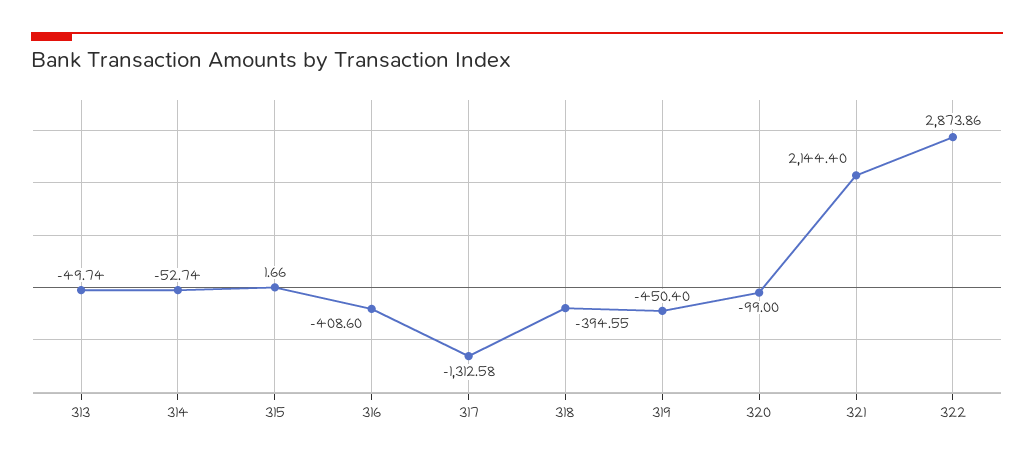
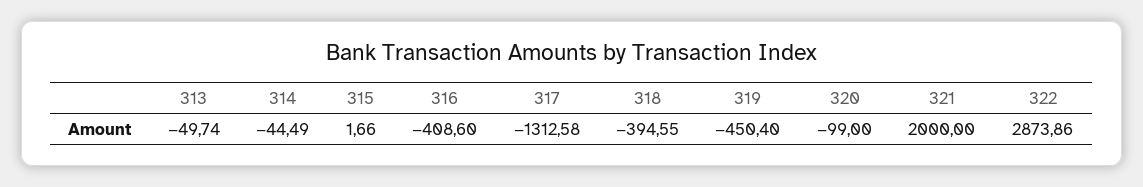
  {
    "313": -49.74,
-   "314": -52.74,
+   "314": -44.49,
    "315": 1.66,
    "316": -408.6,
    "317": -1312.58,
    "318": -394.55,
    "319": -450.4,
    "320": -99,
-   "321": 2144.4,
+   "321": 2000,
    "322": 2873.86
  }

